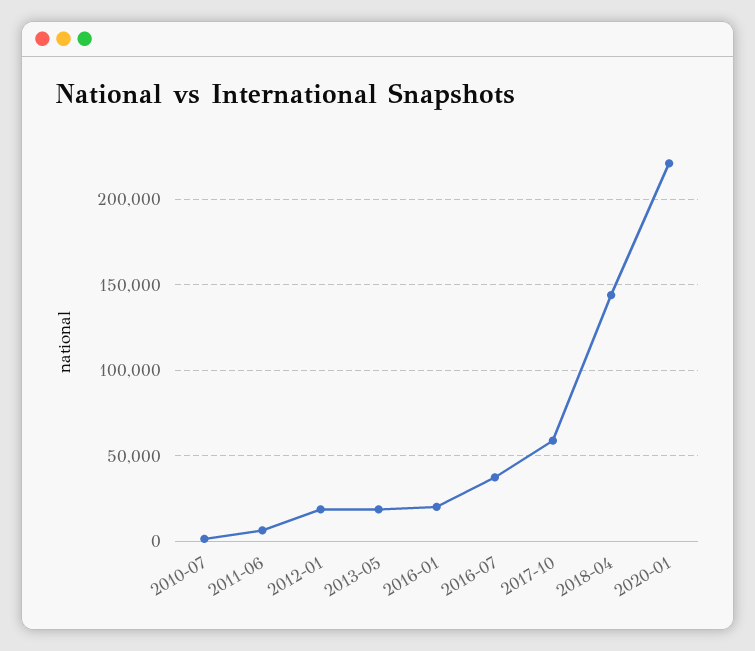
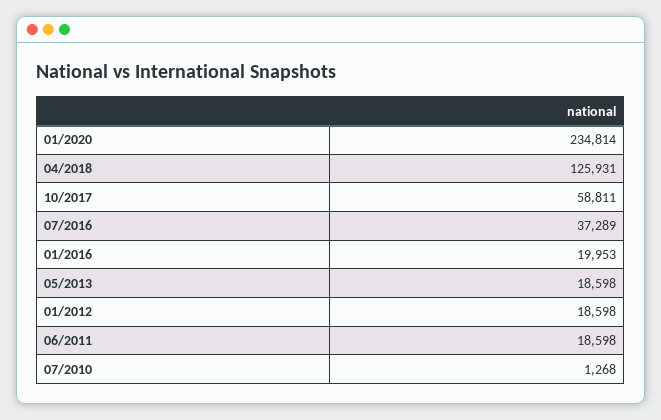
  {
    "2010-07": 1268,
-   "2011-06": 5000,
+   "2011-06": 18598,
    "2012-01": 18598,
    "2013-05": 18598,
    "2016-01": 19953,
    "2016-07": 37289,
    "2017-10": 58811,
-   "2018-04": 145000,
+   "2018-04": 125931,
-   "2020-01": 220000
+   "2020-01": 234814
  }

